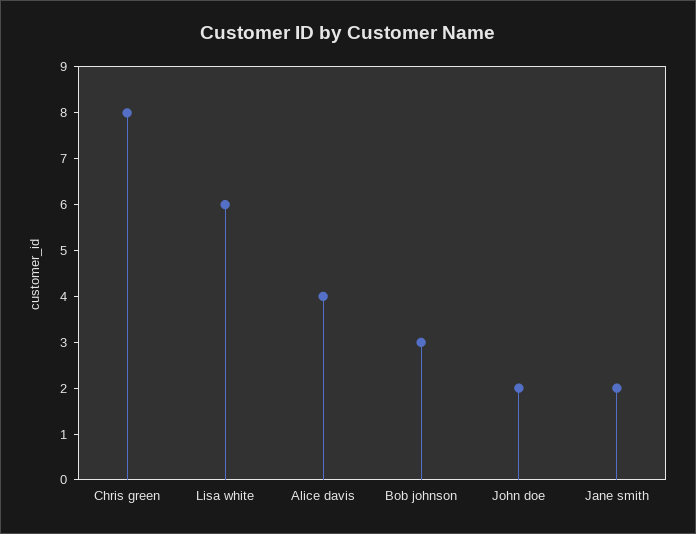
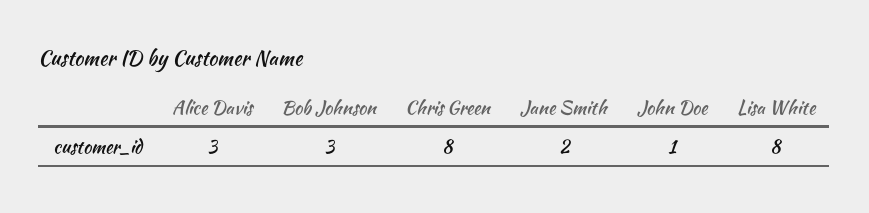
  {
    "Chris green": 8,
-   "Lisa white": 6,
+   "Lisa white": 8,
-   "Alice davis": 4,
+   "Alice davis": 3,
    "Bob johnson": 3,
-   "John doe": 2,
+   "John doe": 1,
    "Jane smith": 2
  }

